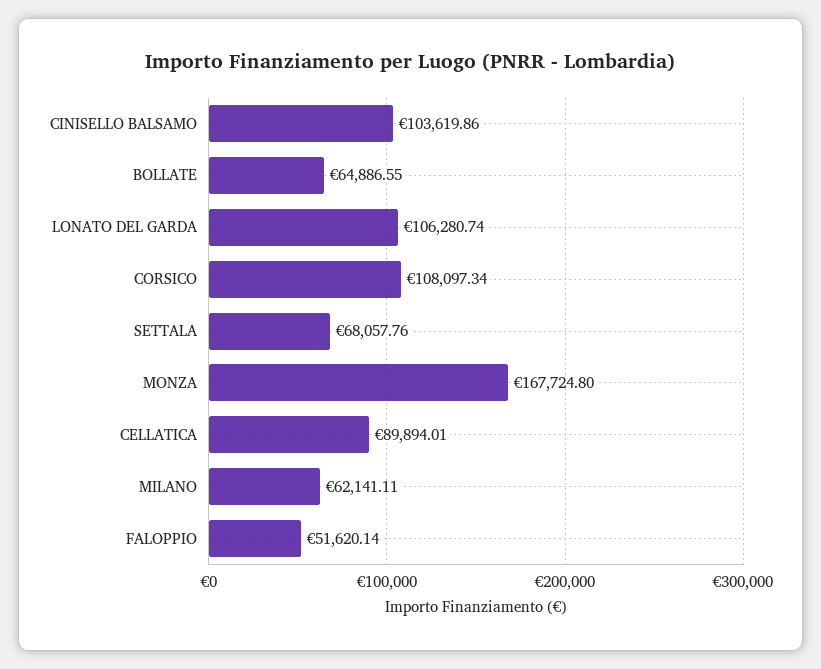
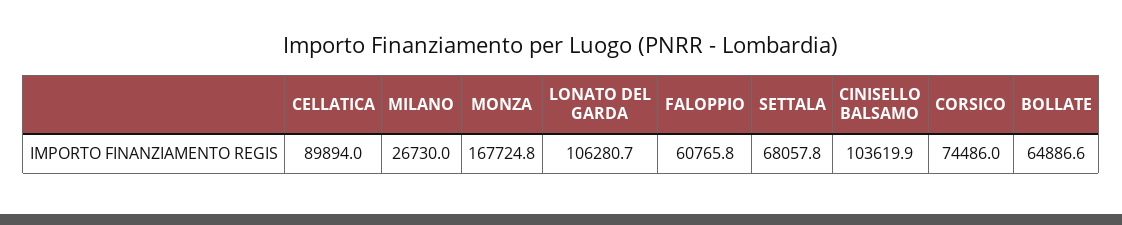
  {
    "CINISELLO BALSAMO": 103619.86,
    "BOLLATE": 64886.55,
    "LONATO DEL GARDA": 106280.74,
-   "CORSICO": 108097.34,
+   "CORSICO": 74486,
    "SETTALA": 68057.76,
    "MONZA": 167724.8,
    "CELLATICA": 89894.01,
-   "MILANO": 62141.11,
+   "MILANO": 26730,
-   "FALOPPIO": 51620.14
+   "FALOPPIO": 60765.8
  }

